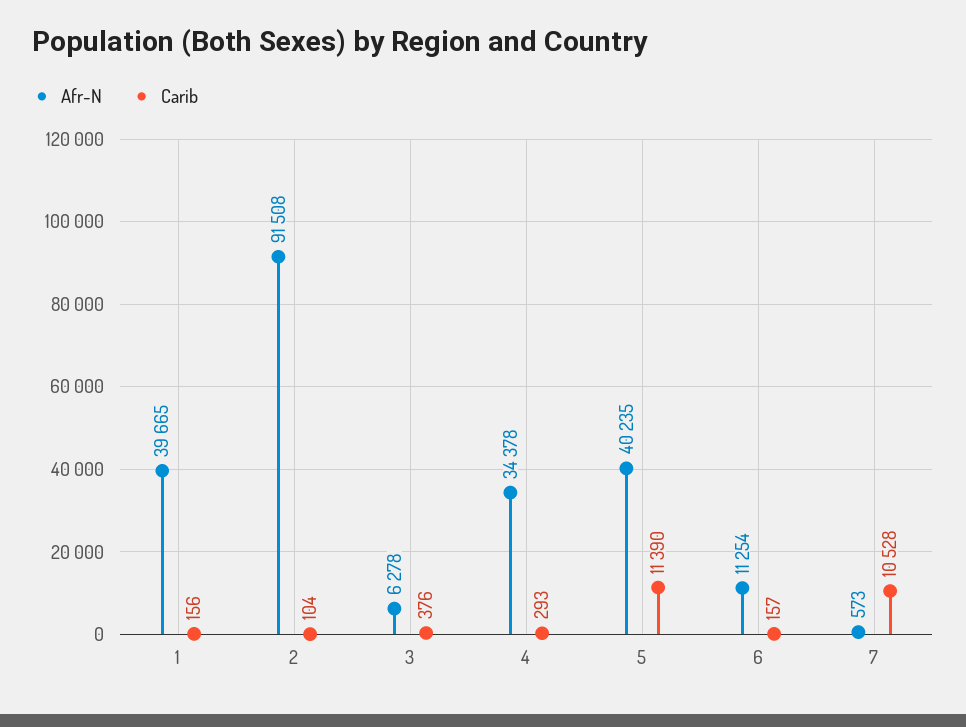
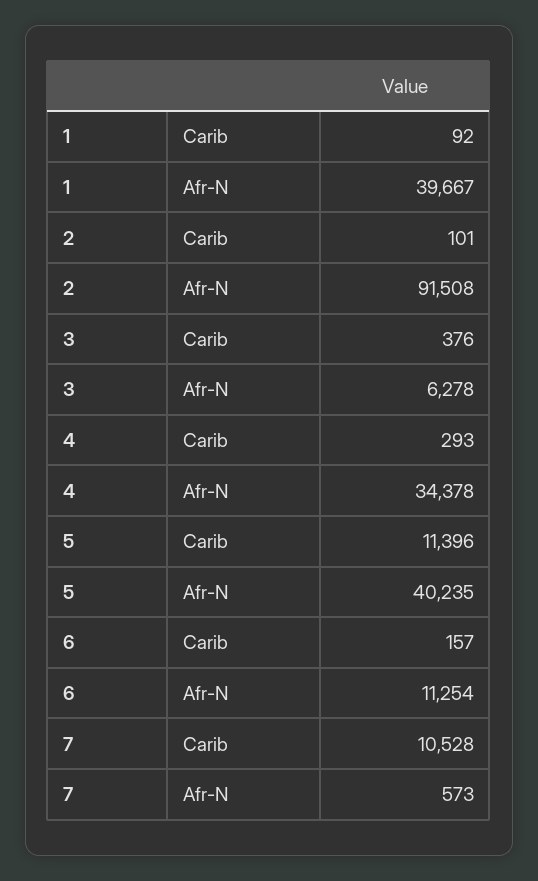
  {
    "Afr-N": {
-     "1": 39665,
+     "1": 39667,
      "2": 91508,
      "3": 6278,
      "4": 34378,
      "5": 40235,
      "6": 11254,
      "7": 573
    },
    "Carib": {
-     "1": 156,
+     "1": 92,
-     "2": 104,
+     "2": 101,
      "3": 376,
      "4": 293,
-     "5": 11390,
+     "5": 11396,
      "6": 157,
      "7": 10528
    }
  }

